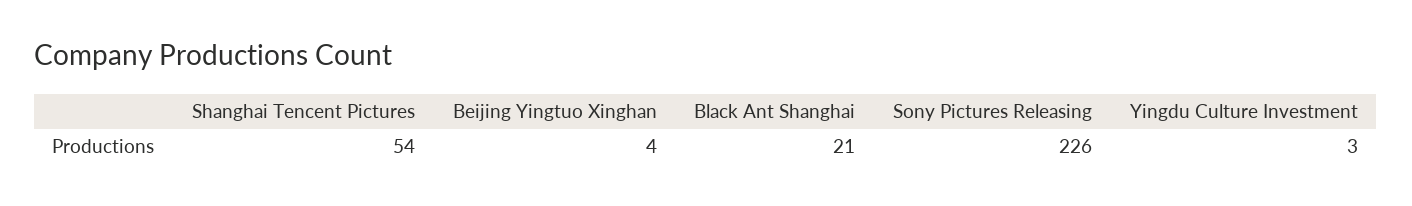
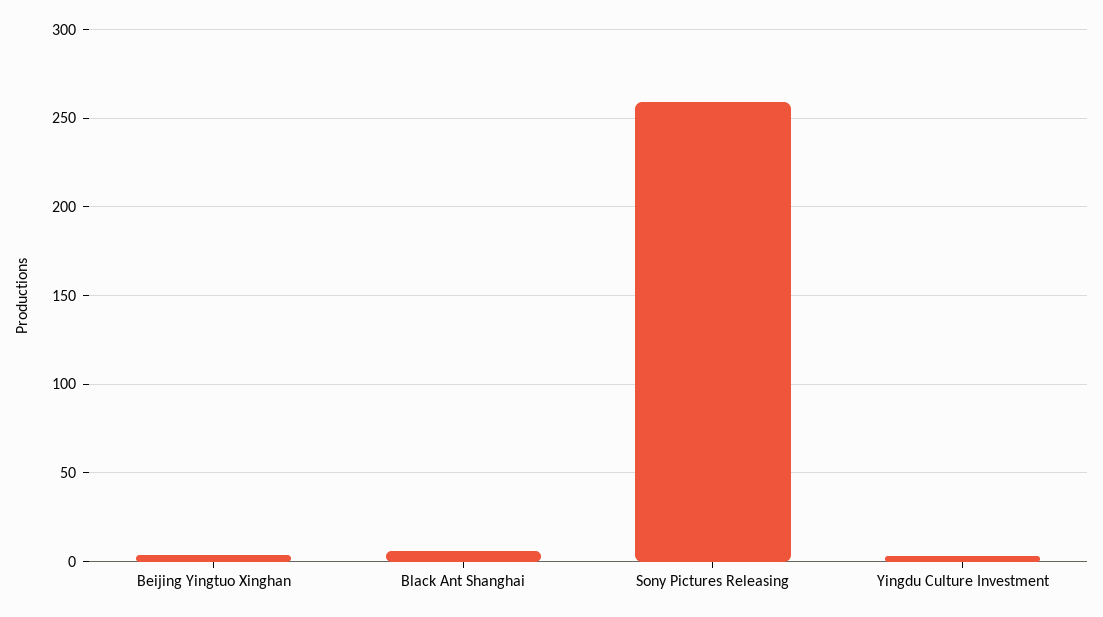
  {
-   "Shanghai Tencent Pictures": 54,
    "Beijing Yingtuo Xinghan": 4,
-   "Black Ant Shanghai": 21,
+   "Black Ant Shanghai": 5,
-   "Sony Pictures Releasing": 226,
+   "Sony Pictures Releasing": 260,
    "Yingdu Culture Investment": 3
  }

